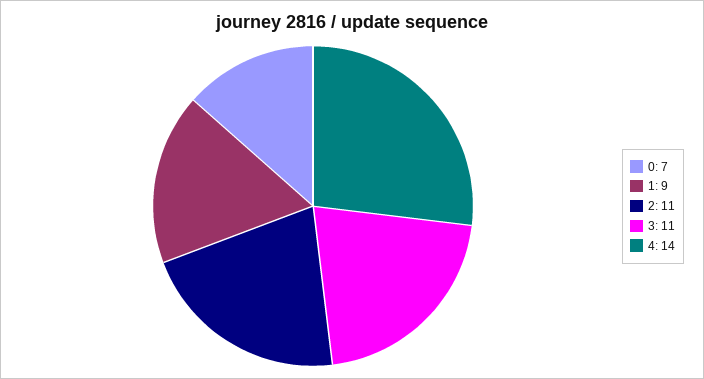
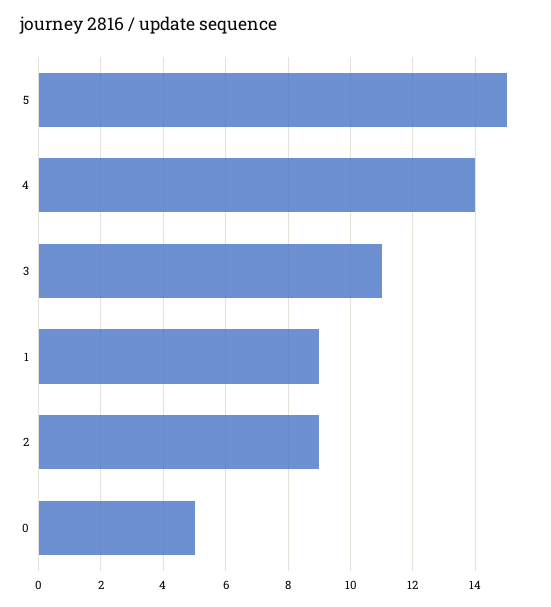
  {
-   "0": 7,
+   "0": 5,
    "1": 9,
-   "2": 11,
+   "2": 9,
    "3": 11,
-   "4": 14
+   "4": 14,
+   "5": 15
  }

